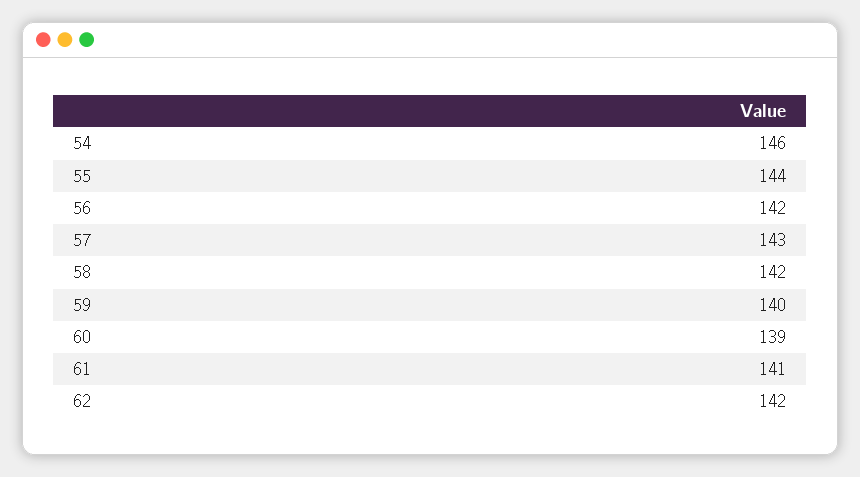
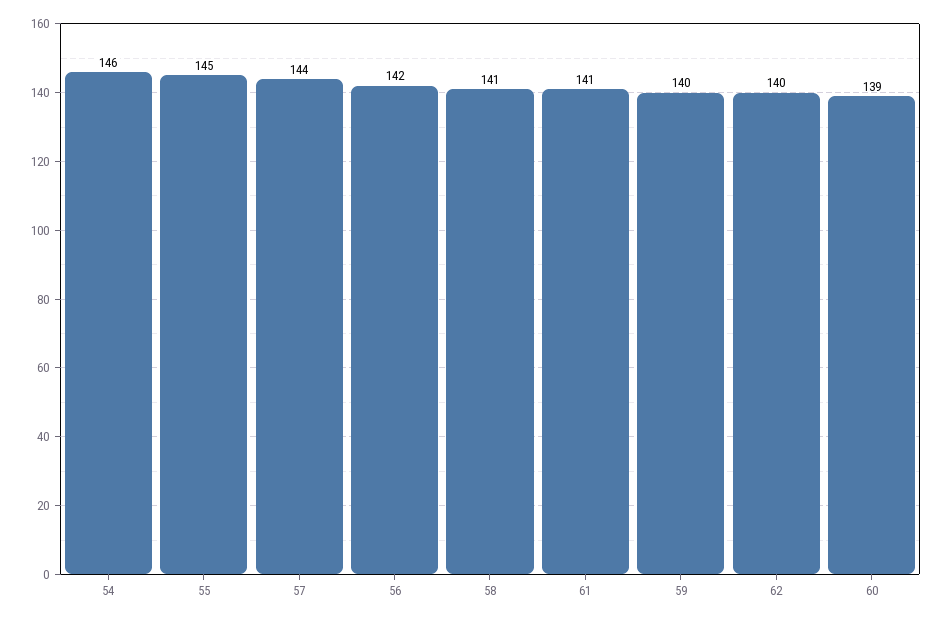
  {
    "54": 146,
-   "55": 144,
+   "55": 145,
    "56": 142,
-   "57": 143,
+   "57": 144,
-   "58": 142,
+   "58": 141,
    "59": 140,
    "60": 139,
    "61": 141,
-   "62": 142
+   "62": 140
  }

